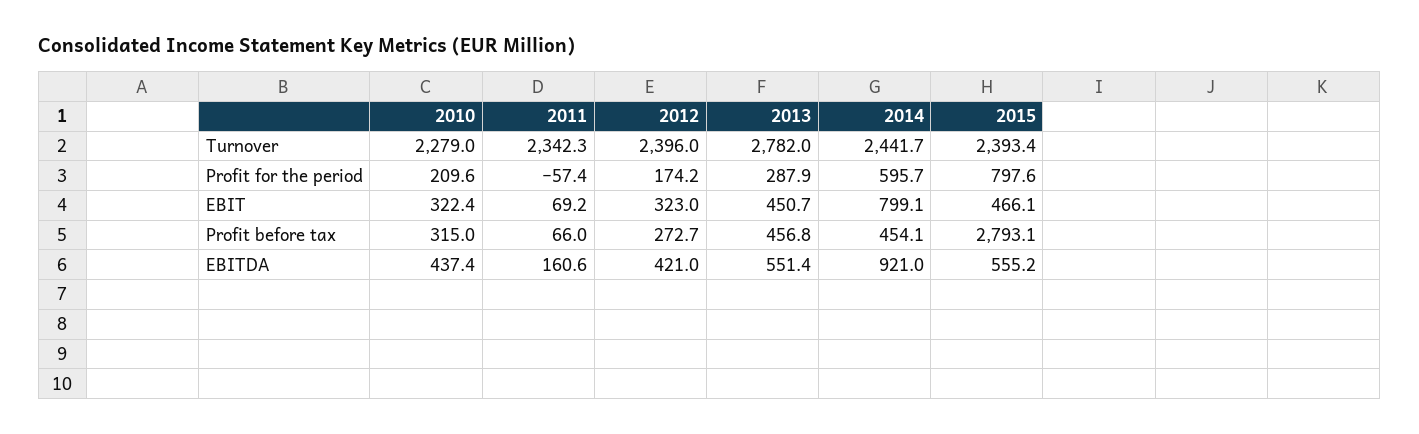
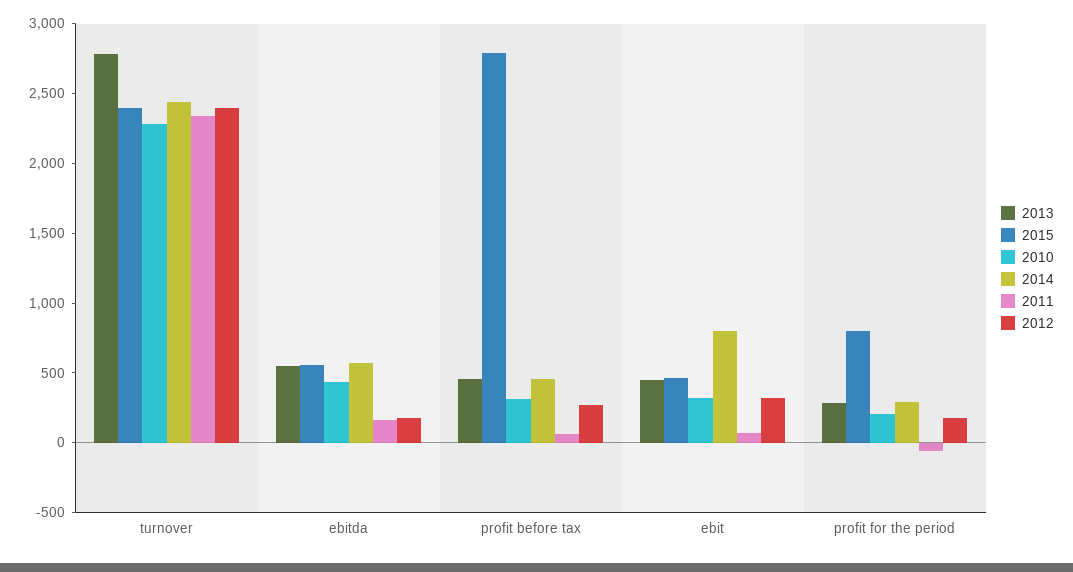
  {
    "2010": {
      "Turnover": 2279,
      "Profit for the period": 209.6,
      "EBIT": 322.4,
      "Profit before tax": 315,
      "EBITDA": 437.4
    },
    "2011": {
      "Turnover": 2342.3,
      "Profit for the period": -57.4,
      "EBIT": 69.2,
      "Profit before tax": 66,
      "EBITDA": 160.6
    },
    "2012": {
      "Turnover": 2396,
      "Profit for the period": 174.2,
      "EBIT": 323,
      "Profit before tax": 272.7,
-     "EBITDA": 421
+     "EBITDA": 200
    },
    "2013": {
      "Turnover": 2782,
      "Profit for the period": 287.9,
      "EBIT": 450.7,
      "Profit before tax": 456.8,
      "EBITDA": 551.4
    },
    "2014": {
      "Turnover": 2441.7,
-     "Profit for the period": 595.7,
+     "Profit for the period": 300,
      "EBIT": 799.1,
      "Profit before tax": 454.1,
-     "EBITDA": 921
+     "EBITDA": 600
    },
    "2015": {
      "Turnover": 2393.4,
      "Profit for the period": 797.6,
      "EBIT": 466.1,
      "Profit before tax": 2793.1,
      "EBITDA": 555.2
    }
  }

